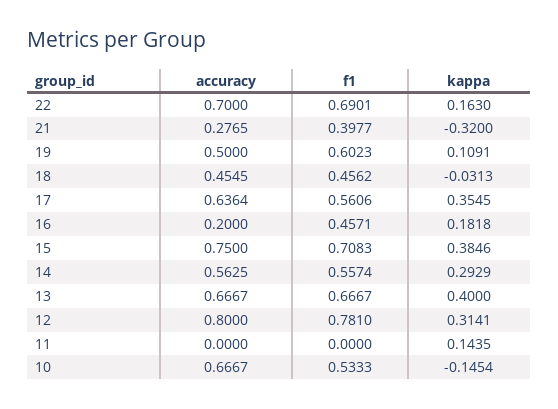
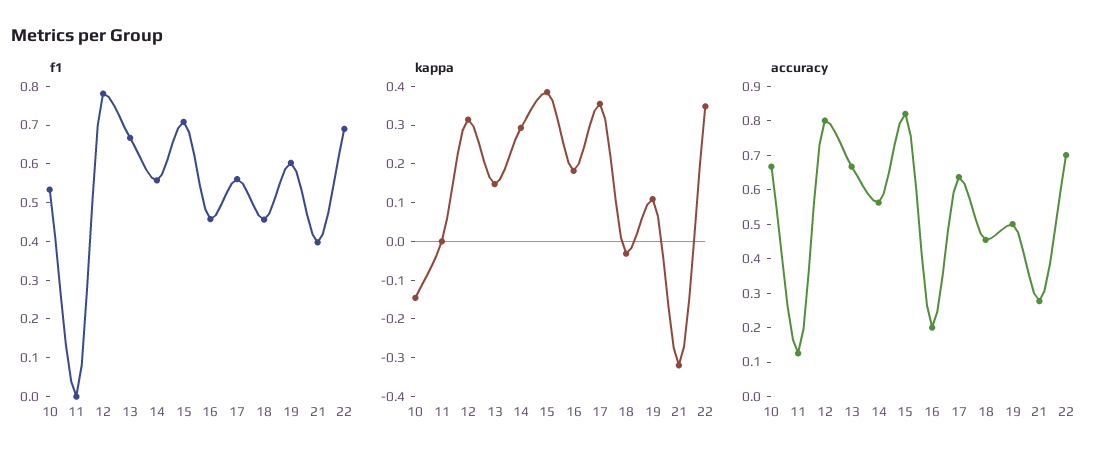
  {
    "accuracy": {
      "22": 0.7,
      "21": 0.2765,
      "19": 0.5,
      "18": 0.4545,
      "17": 0.6364,
      "16": 0.2,
-     "15": 0.75,
+     "15": 0.825,
      "14": 0.5625,
      "13": 0.6667,
      "12": 0.8,
-     "11": 0,
+     "11": 0.125,
      "10": 0.6667
    },
    "f1": {
      "22": 0.6901,
      "21": 0.3977,
      "19": 0.6023,
      "18": 0.4562,
      "17": 0.5606,
      "16": 0.4571,
      "15": 0.7083,
      "14": 0.5574,
      "13": 0.6667,
      "12": 0.781,
      "11": 0,
      "10": 0.5333
    },
    "kappa": {
-     "22": 0.163,
+     "22": 0.35,
      "21": -0.32,
      "19": 0.1091,
      "18": -0.0313,
      "17": 0.3545,
      "16": 0.1818,
      "15": 0.3846,
      "14": 0.2929,
-     "13": 0.4,
+     "13": 0.15,
      "12": 0.3141,
-     "11": 0.1435,
+     "11": 0,
      "10": -0.1454
    }
  }

